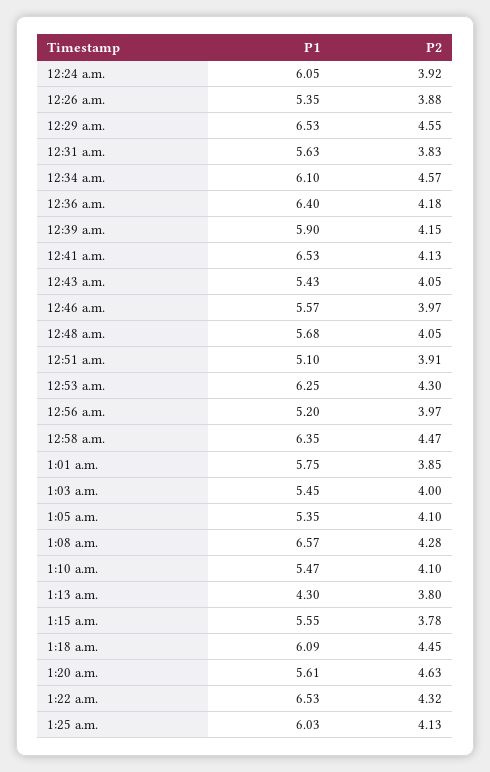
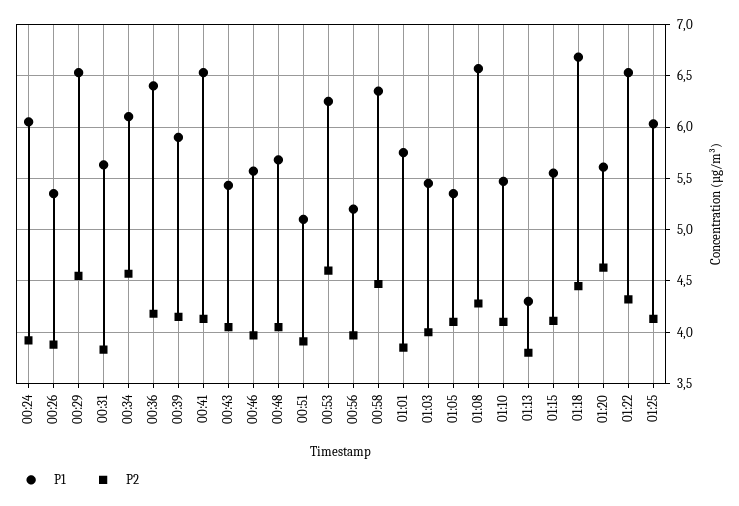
  {
    "P1": {
      "12:24 a.m.": 6.05,
      "12:26 a.m.": 5.35,
      "12:29 a.m.": 6.53,
      "12:31 a.m.": 5.63,
      "12:34 a.m.": 6.1,
      "12:36 a.m.": 6.4,
      "12:39 a.m.": 5.9,
      "12:41 a.m.": 6.53,
      "12:43 a.m.": 5.43,
      "12:46 a.m.": 5.57,
      "12:48 a.m.": 5.68,
      "12:51 a.m.": 5.1,
      "12:53 a.m.": 6.25,
      "12:56 a.m.": 5.2,
      "12:58 a.m.": 6.35,
      "1:01 a.m.": 5.75,
      "1:03 a.m.": 5.45,
      "1:05 a.m.": 5.35,
      "1:08 a.m.": 6.57,
      "1:10 a.m.": 5.47,
      "1:13 a.m.": 4.3,
      "1:15 a.m.": 5.55,
-     "1:18 a.m.": 6.09,
+     "1:18 a.m.": 6.7,
      "1:20 a.m.": 5.61,
      "1:22 a.m.": 6.53,
      "1:25 a.m.": 6.03
    },
    "P2": {
      "12:24 a.m.": 3.92,
      "12:26 a.m.": 3.88,
      "12:29 a.m.": 4.55,
      "12:31 a.m.": 3.83,
      "12:34 a.m.": 4.57,
      "12:36 a.m.": 4.18,
      "12:39 a.m.": 4.15,
      "12:41 a.m.": 4.13,
      "12:43 a.m.": 4.05,
      "12:46 a.m.": 3.97,
      "12:48 a.m.": 4.05,
      "12:51 a.m.": 3.91,
-     "12:53 a.m.": 4.3,
+     "12:53 a.m.": 4.6,
      "12:56 a.m.": 3.97,
      "12:58 a.m.": 4.47,
      "1:01 a.m.": 3.85,
      "1:03 a.m.": 4,
      "1:05 a.m.": 4.1,
      "1:08 a.m.": 4.28,
      "1:10 a.m.": 4.1,
      "1:13 a.m.": 3.8,
-     "1:15 a.m.": 3.78,
+     "1:15 a.m.": 4.1,
      "1:18 a.m.": 4.45,
      "1:20 a.m.": 4.63,
      "1:22 a.m.": 4.32,
      "1:25 a.m.": 4.13
    }
  }

